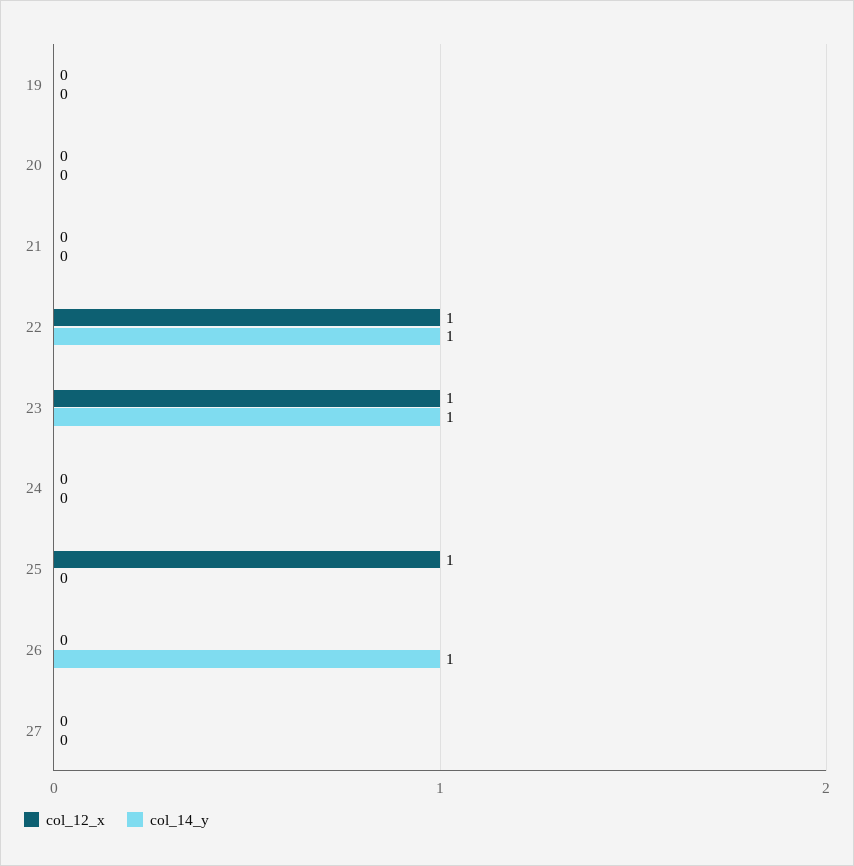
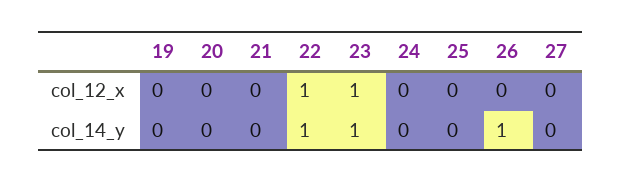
  {
    "col_12_x": {
      "19": 0,
      "20": 0,
      "21": 0,
      "22": 1,
      "23": 1,
      "24": 0,
-     "25": 1,
+     "25": 0,
      "26": 0,
      "27": 0
    },
    "col_14_y": {
      "19": 0,
      "20": 0,
      "21": 0,
      "22": 1,
      "23": 1,
      "24": 0,
      "25": 0,
      "26": 1,
      "27": 0
    }
  }

